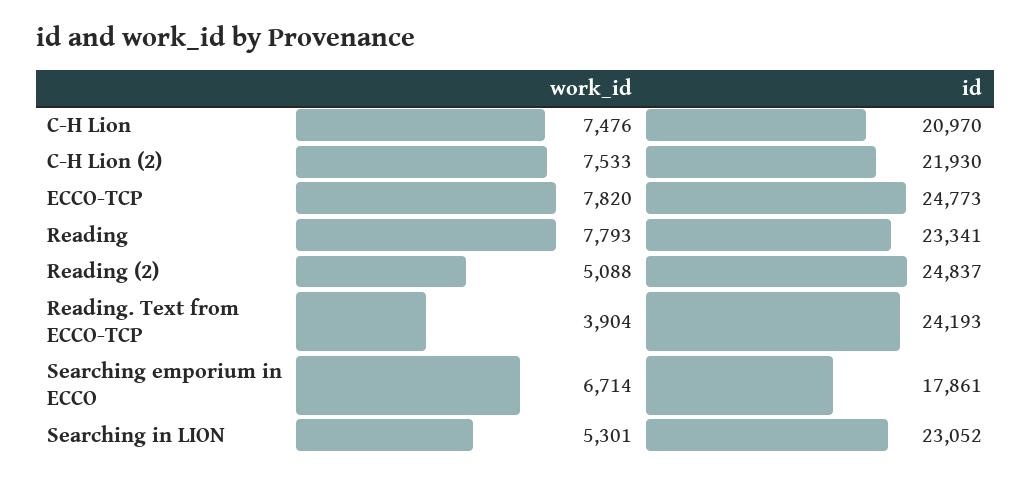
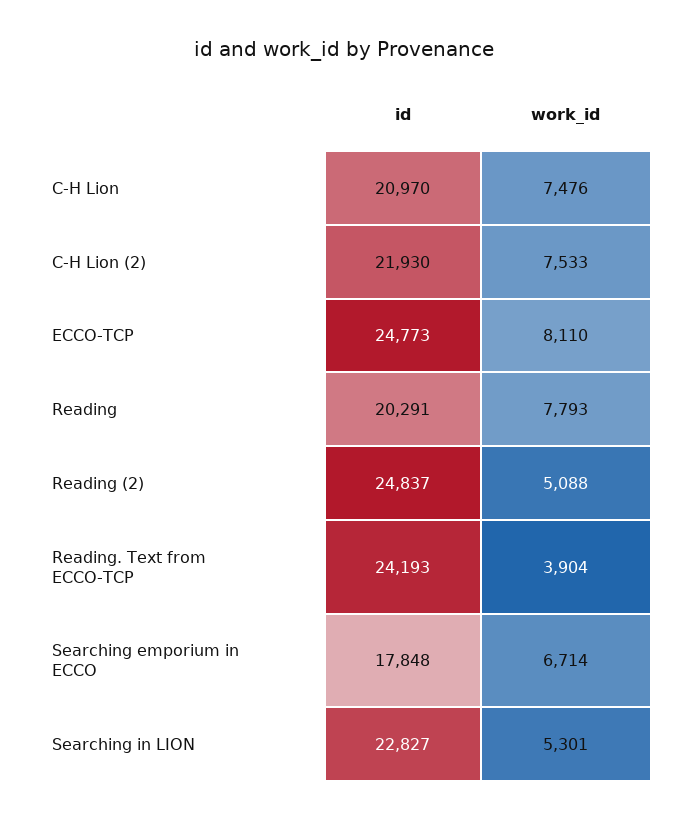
  {
    "work_id": {
      "C-H Lion": 7476,
      "C-H Lion (2)": 7533,
-     "ECCO-TCP": 7820,
+     "ECCO-TCP": 8110,
      "Reading": 7793,
      "Reading (2)": 5088,
      "Reading. Text from ECCO-TCP": 3904,
      "Searching emporium in ECCO": 6714,
      "Searching in LION": 5301
    },
    "id": {
      "C-H Lion": 20970,
      "C-H Lion (2)": 21930,
      "ECCO-TCP": 24773,
-     "Reading": 23341,
+     "Reading": 20291,
      "Reading (2)": 24837,
      "Reading. Text from ECCO-TCP": 24193,
-     "Searching emporium in ECCO": 17861,
+     "Searching emporium in ECCO": 17848,
-     "Searching in LION": 23052
+     "Searching in LION": 22827
    }
  }

